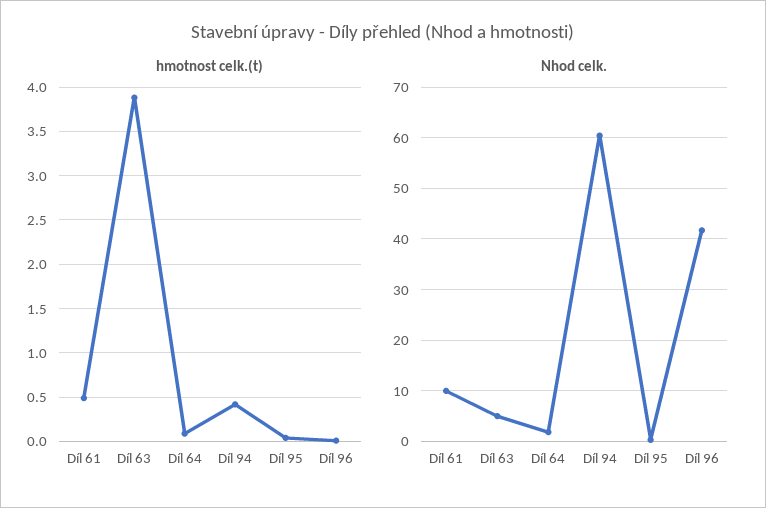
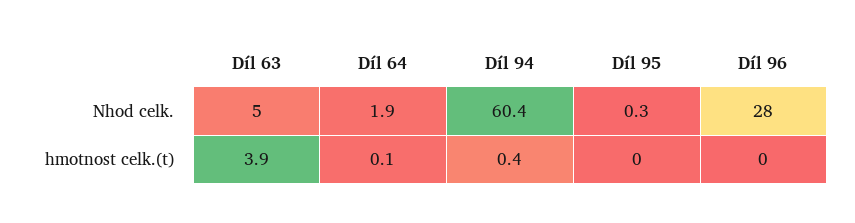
  {
    "hmotnost celk.(t)": {
-     "Díl 61": 0.5,
      "Díl 63": 3.9,
      "Díl 64": 0.1,
      "Díl 94": 0.4,
      "Díl 95": 0,
      "Díl 96": 0
    },
    "Nhod celk.": {
-     "Díl 61": 10,
      "Díl 63": 5,
      "Díl 64": 1.9,
      "Díl 94": 60.4,
      "Díl 95": 0.3,
-     "Díl 96": 42
+     "Díl 96": 28
    }
  }

